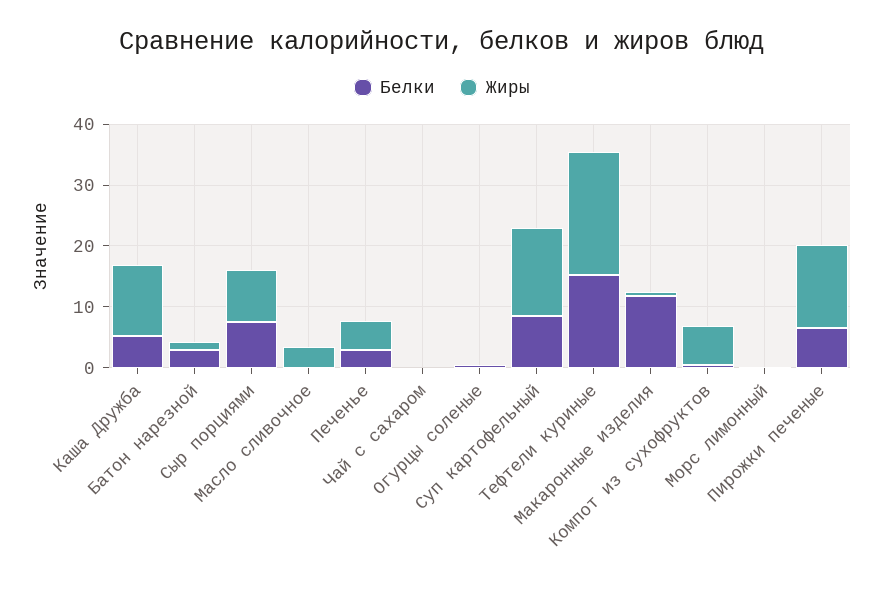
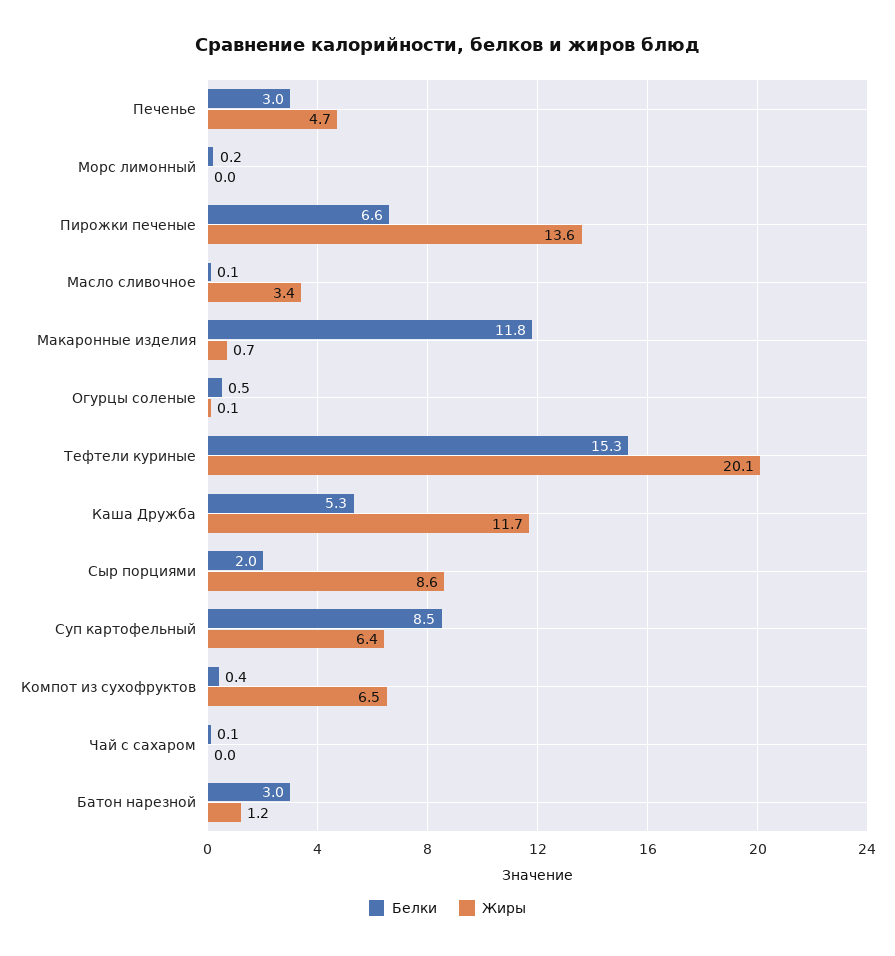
  {
    "Белки": {
      "Каша Дружба": 5.3,
      "Батон нарезной": 3,
-     "Сыр порциями": 8,
+     "Сыр порциями": 2,
      "Масло сливочное": 0.1,
      "Печенье": 3,
      "Чай с сахаром": 0.1,
      "Огурцы соленые": 0.5,
      "Суп картофельный": 8.5,
      "Тефтели куриные": 15.3,
      "Макаронные изделия": 11.8,
      "Компот из сухофруктов": 0.4,
      "Морс лимонный": 0.2,
      "Пирожки печеные": 6.6
    },
    "Жиры": {
      "Каша Дружба": 11.7,
      "Батон нарезной": 1.2,
      "Сыр порциями": 8.6,
      "Масло сливочное": 3.4,
      "Печенье": 4.7,
      "Чай с сахаром": 0,
      "Огурцы соленые": 0.1,
-     "Суп картофельный": 14,
+     "Суп картофельный": 6.4,
      "Тефтели куриные": 20.1,
      "Макаронные изделия": 0.7,
      "Компот из сухофруктов": 6.5,
      "Морс лимонный": 0,
      "Пирожки печеные": 13.6
    }
  }

